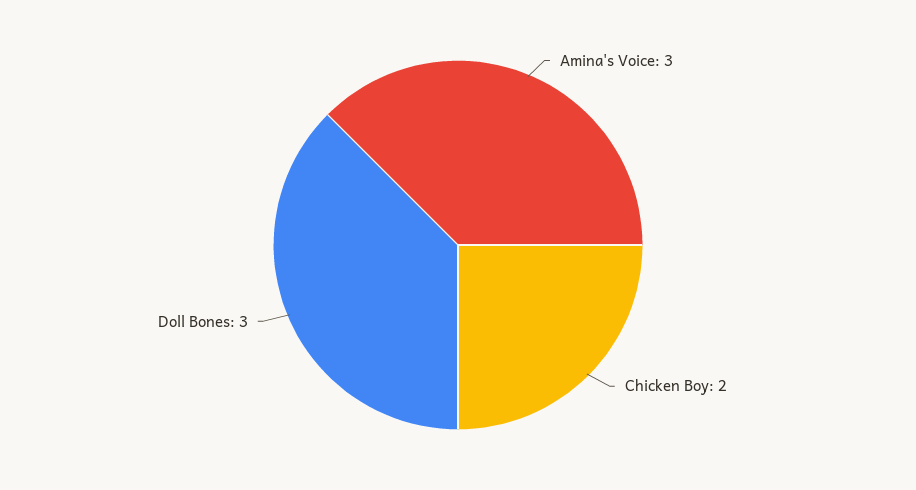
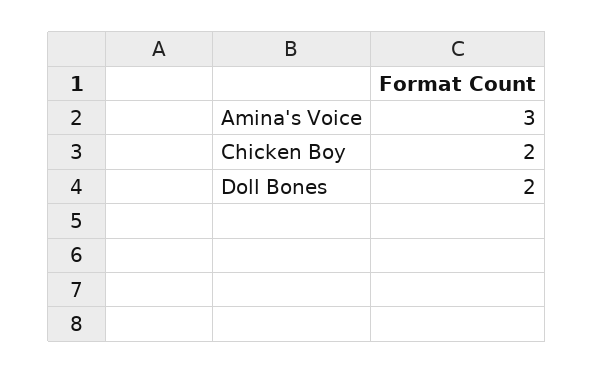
  {
    "Amina's Voice": 3,
    "Chicken Boy": 2,
-   "Doll Bones": 3
+   "Doll Bones": 2
  }

